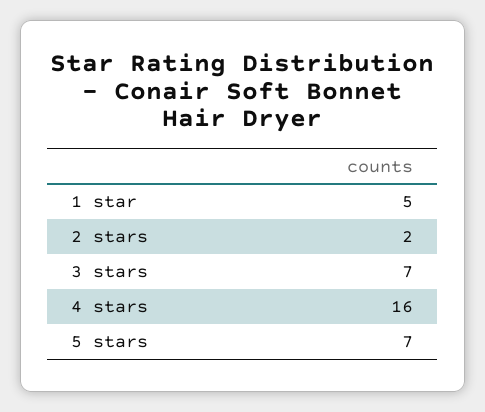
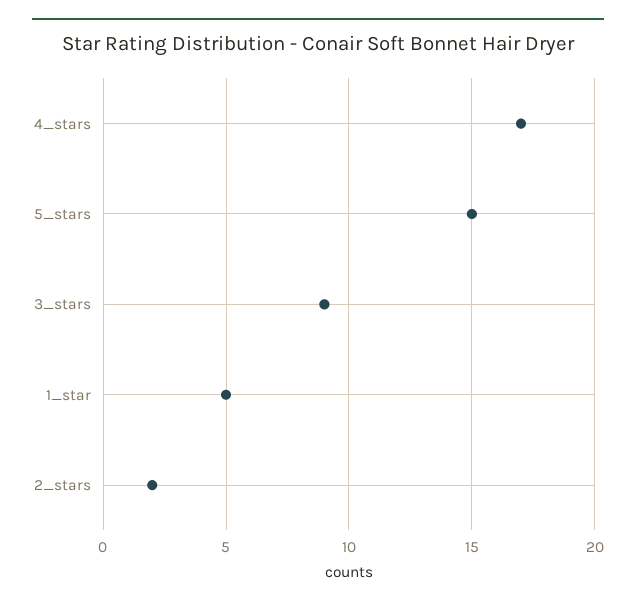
  {
    "1 star": 5,
    "2 stars": 2,
-   "3 stars": 7,
+   "3 stars": 9,
-   "4 stars": 16,
+   "4 stars": 17,
-   "5 stars": 7
+   "5 stars": 15
  }

